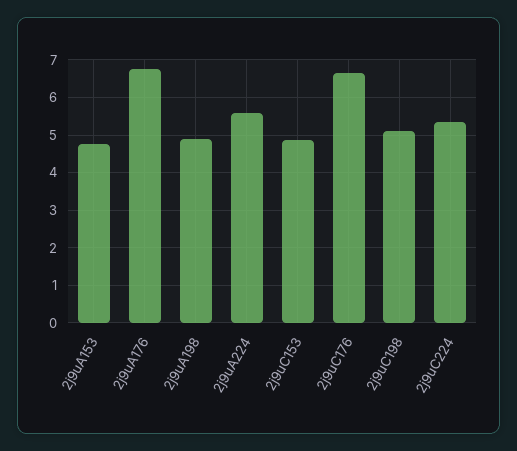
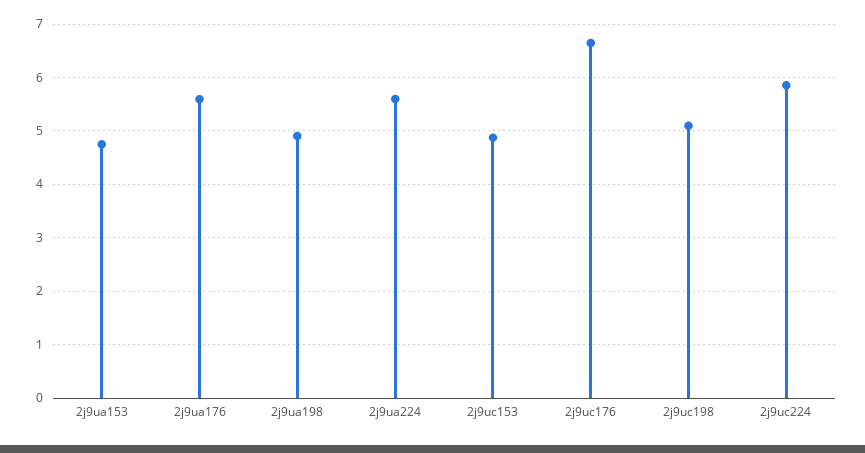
  {
    "2j9uA153": 4.8,
-   "2j9uA176": 6.8,
+   "2j9uA176": 5.6,
    "2j9uA198": 5,
    "2j9uA224": 5.6,
    "2j9uC153": 4.8,
    "2j9uC176": 6.6,
    "2j9uC198": 5,
-   "2j9uC224": 5.4
+   "2j9uC224": 5.8
  }

